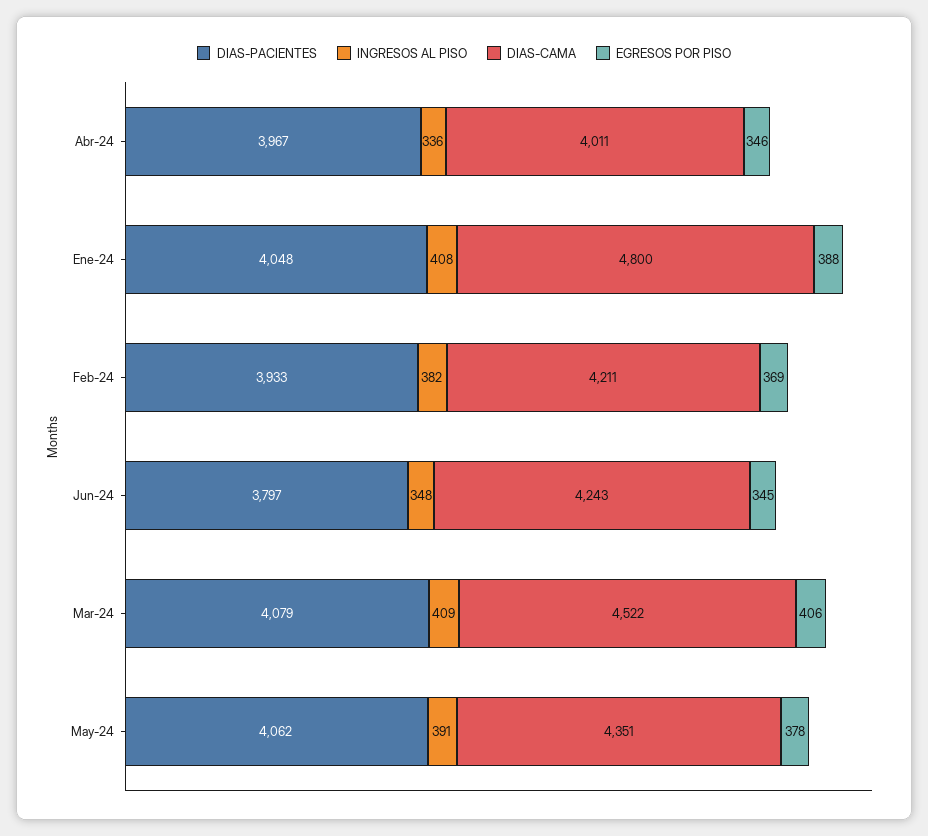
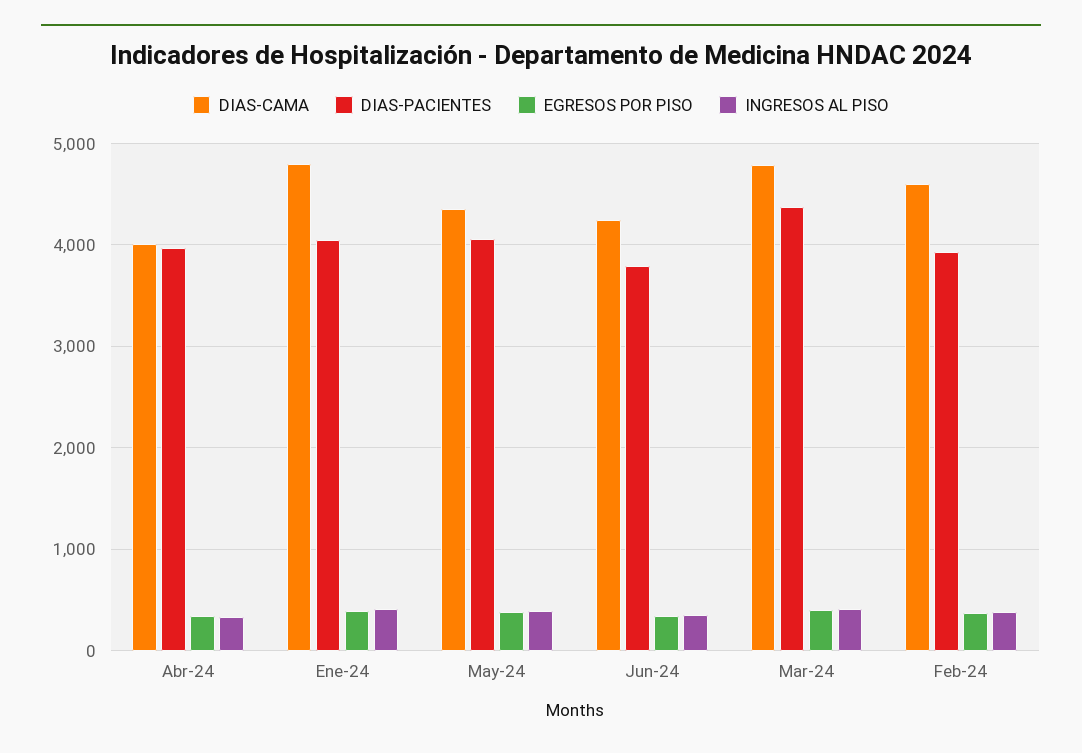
  {
    "DIAS-PACIENTES": {
      "Abr-24": 3967,
      "Ene-24": 4048,
      "Feb-24": 3933,
      "Jun-24": 3797,
-     "Mar-24": 4079,
+     "Mar-24": 4400,
      "May-24": 4062
    },
    "INGRESOS AL PISO": {
      "Abr-24": 336,
      "Ene-24": 408,
      "Feb-24": 382,
      "Jun-24": 348,
      "Mar-24": 409,
      "May-24": 391
    },
    "DIAS-CAMA": {
      "Abr-24": 4011,
      "Ene-24": 4800,
-     "Feb-24": 4211,
+     "Feb-24": 4600,
      "Jun-24": 4243,
-     "Mar-24": 4522,
+     "Mar-24": 4800,
      "May-24": 4351
    },
    "EGRESOS POR PISO": {
      "Abr-24": 346,
      "Ene-24": 388,
      "Feb-24": 369,
      "Jun-24": 345,
      "Mar-24": 406,
      "May-24": 378
    }
  }

